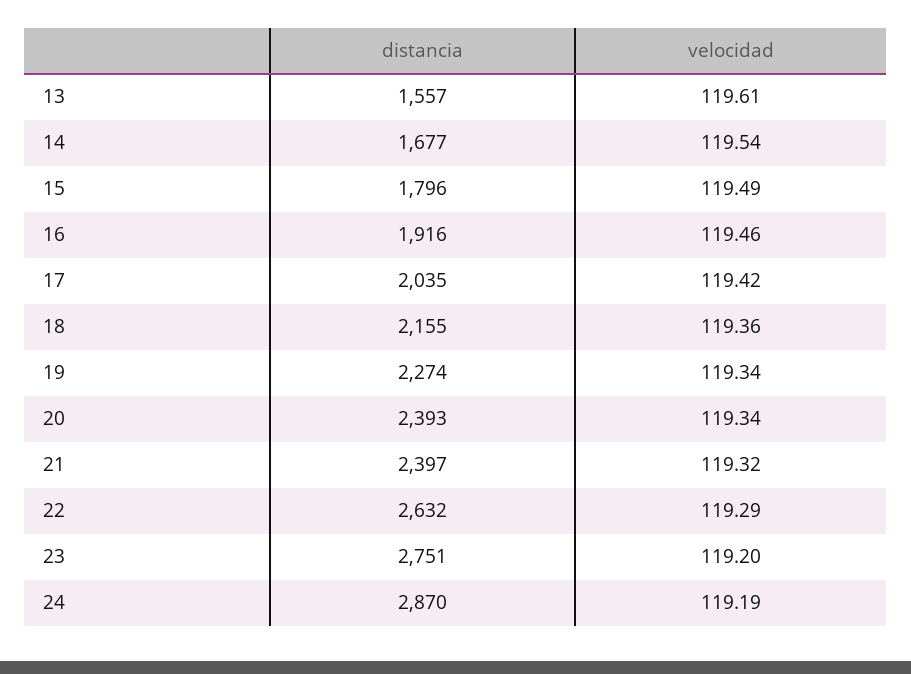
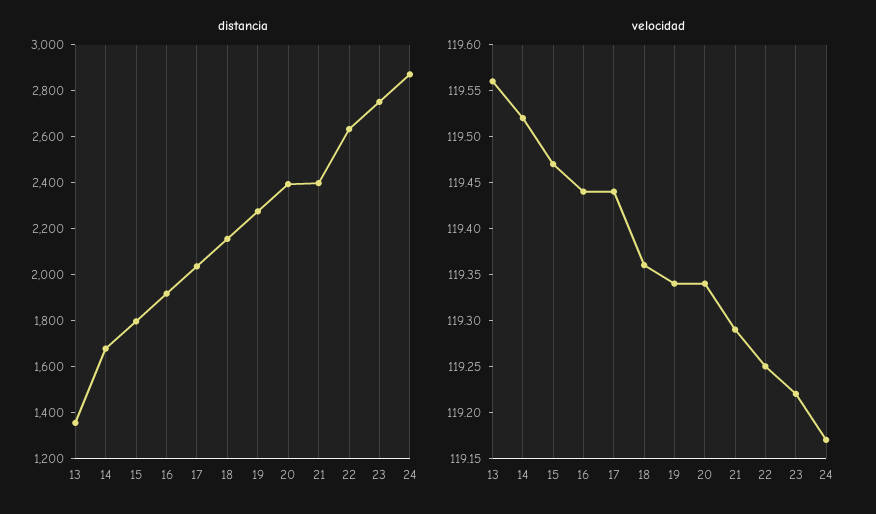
  {
    "distancia": {
-     "13": 1557,
+     "13": 1350,
      "14": 1677,
      "15": 1796,
      "16": 1916,
      "17": 2035,
      "18": 2155,
      "19": 2274,
      "20": 2393,
      "21": 2397,
      "22": 2632,
      "23": 2751,
      "24": 2870
    },
    "velocidad": {
-     "13": 119.61,
+     "13": 119.56,
-     "14": 119.54,
+     "14": 119.52,
-     "15": 119.49,
+     "15": 119.47,
-     "16": 119.46,
+     "16": 119.44,
-     "17": 119.42,
+     "17": 119.44,
      "18": 119.36,
      "19": 119.34,
      "20": 119.34,
-     "21": 119.32,
+     "21": 119.29,
-     "22": 119.29,
+     "22": 119.25,
-     "23": 119.2,
+     "23": 119.22,
-     "24": 119.19
+     "24": 119.17
    }
  }

